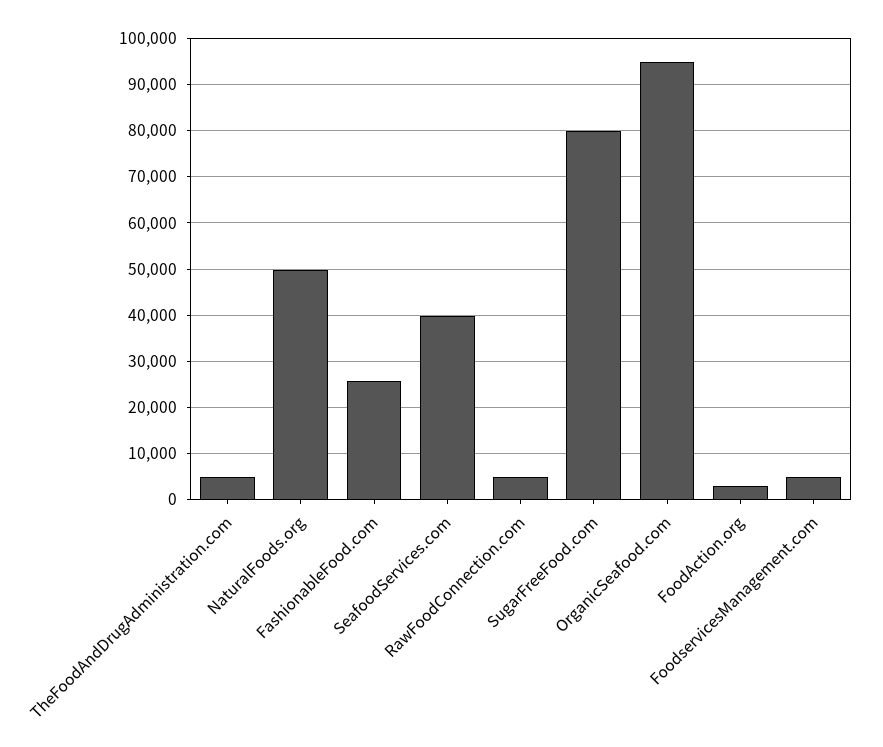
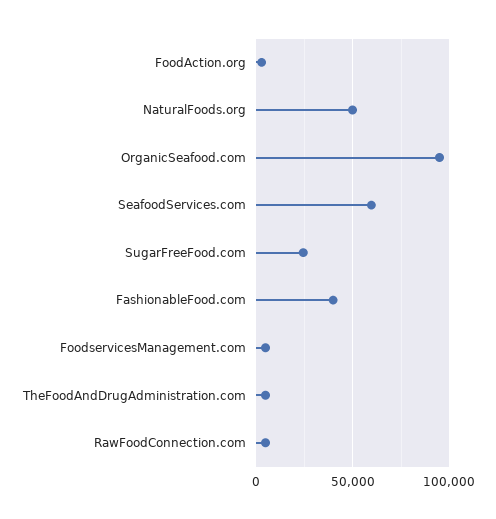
  {
    "TheFoodAndDrugAdministration.com": 4000,
    "NaturalFoods.org": 50000,
-   "FashionableFood.com": 26000,
+   "FashionableFood.com": 40000,
-   "SeafoodServices.com": 40000,
+   "SeafoodServices.com": 60000,
    "RawFoodConnection.com": 4000,
-   "SugarFreeFood.com": 80000,
+   "SugarFreeFood.com": 25000,
    "OrganicSeafood.com": 94000,
    "FoodAction.org": 2000,
    "FoodservicesManagement.com": 4000
  }

